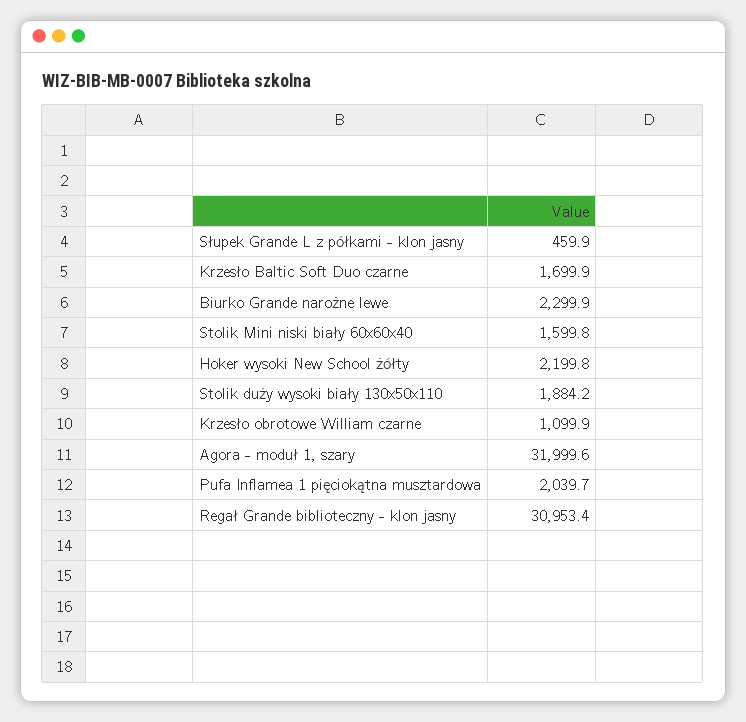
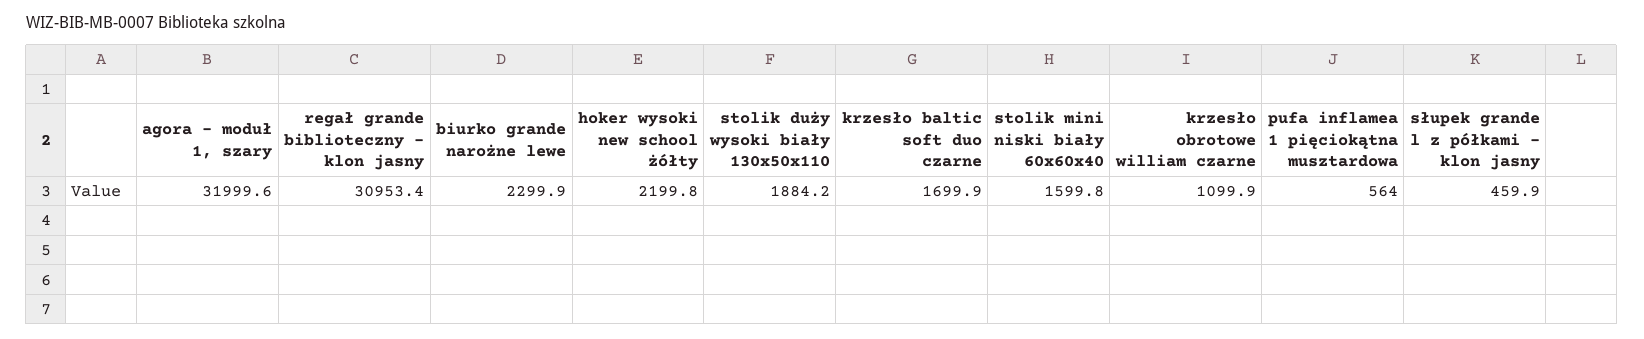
  {
    "Słupek Grande L z półkami - klon jasny": 459.9,
    "Krzesło Baltic Soft Duo czarne": 1699.9,
    "Biurko Grande narożne lewe": 2299.9,
    "Stolik Mini niski biały 60x60x40": 1599.8,
    "Hoker wysoki New School żółty": 2199.8,
    "Stolik duży wysoki biały 130x50x110": 1884.2,
    "Krzesło obrotowe William czarne": 1099.9,
    "Agora - moduł 1, szary": 31999.6,
-   "Pufa Inflamea 1 pięciokątna musztardowa": 2039.7,
+   "Pufa Inflamea 1 pięciokątna musztardowa": 564,
    "Regał Grande biblioteczny - klon jasny": 30953.4
  }

